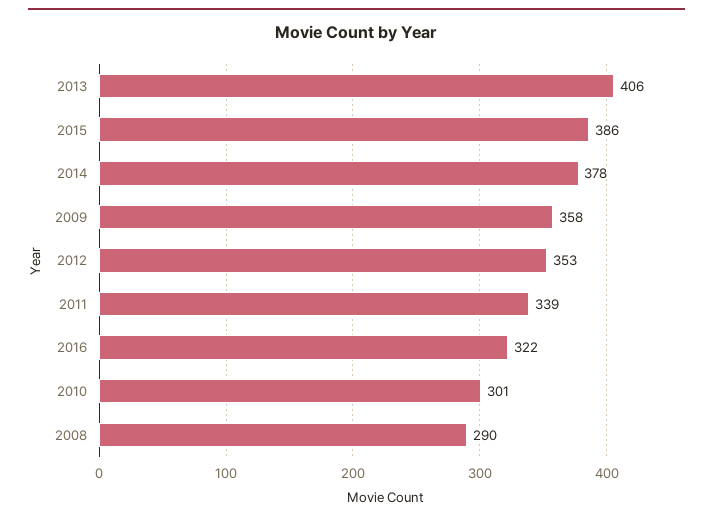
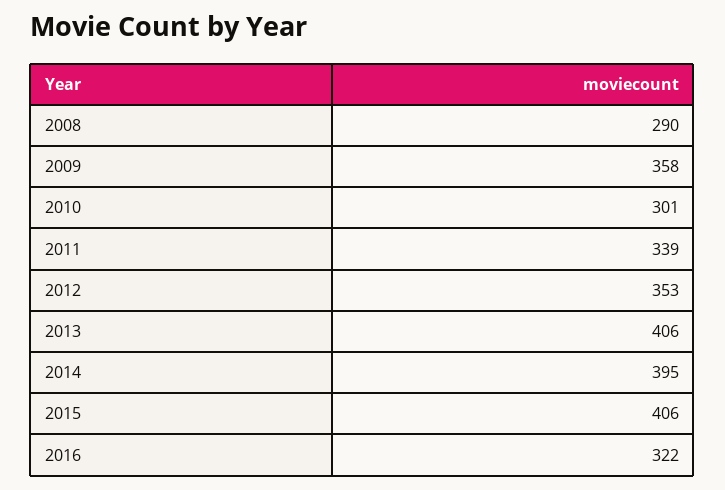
  {
    "2013": 406,
-   "2015": 386,
+   "2015": 406,
-   "2014": 378,
+   "2014": 395,
    "2009": 358,
    "2012": 353,
    "2011": 339,
    "2016": 322,
    "2010": 301,
    "2008": 290
  }

